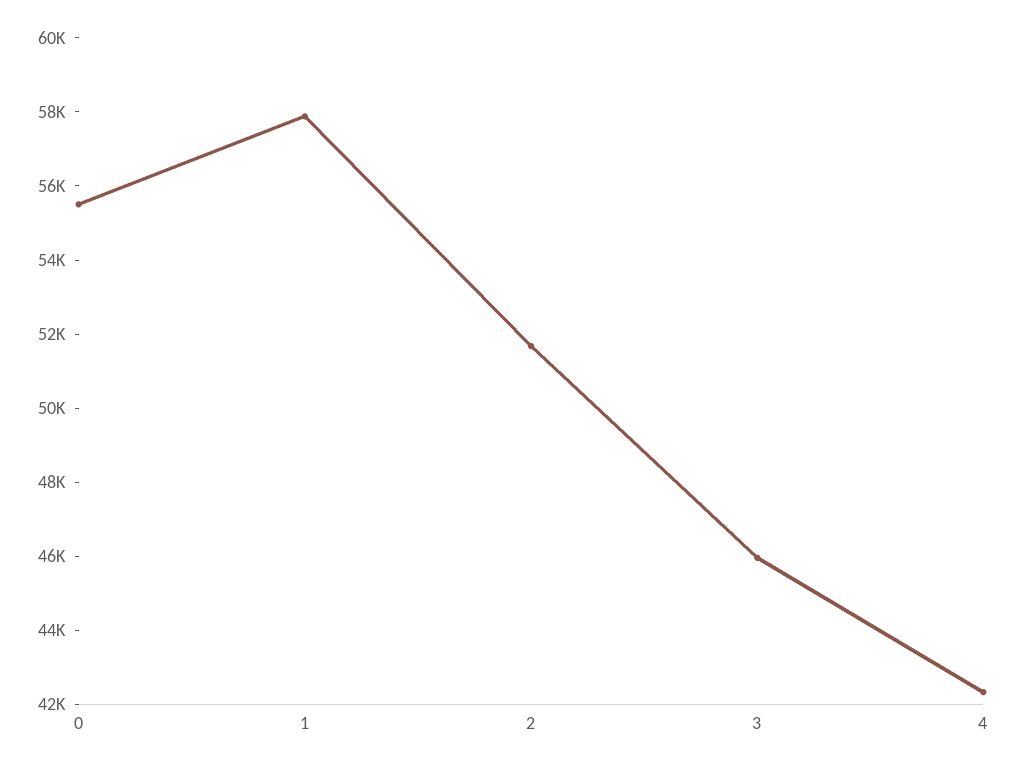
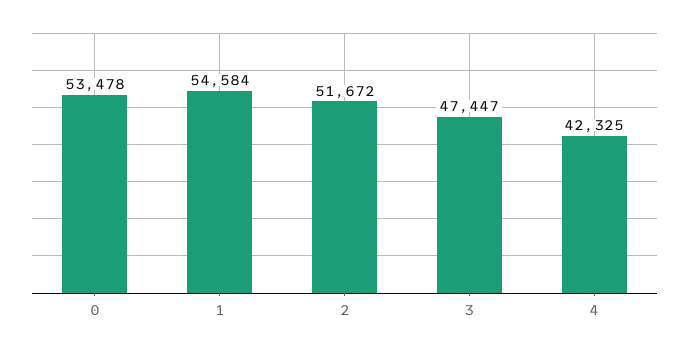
  {
-   "0": 55500,
+   "0": 53478,
-   "1": 58000,
+   "1": 54584,
    "2": 51672,
-   "3": 46000,
+   "3": 47447,
    "4": 42325
  }

